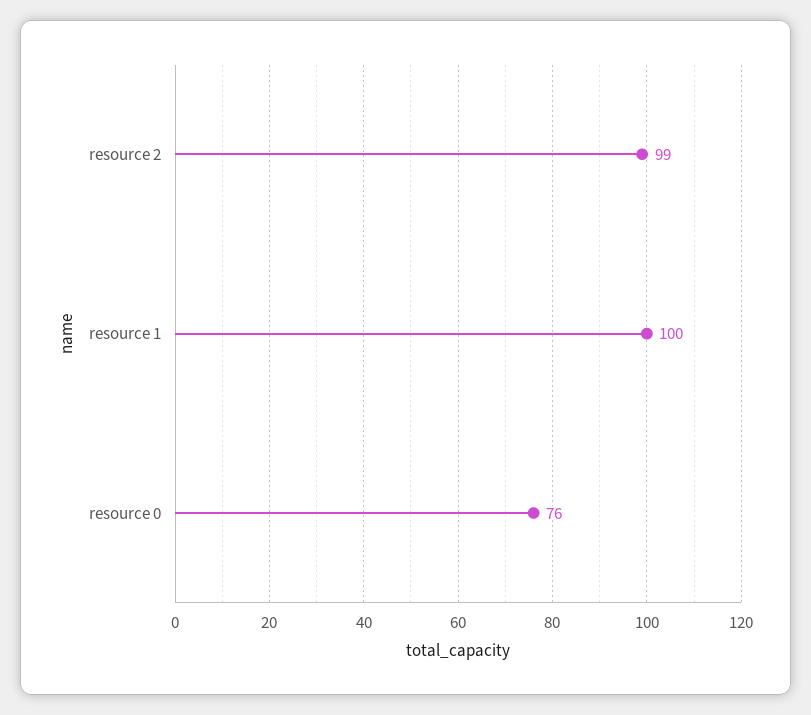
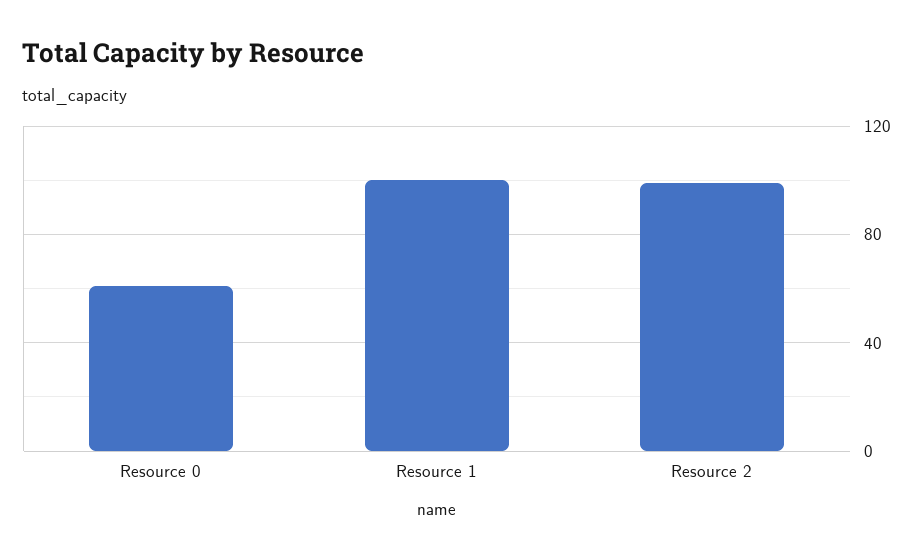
  {
    "resource 2": 99,
    "resource 1": 100,
-   "resource 0": 76
+   "resource 0": 60
  }

